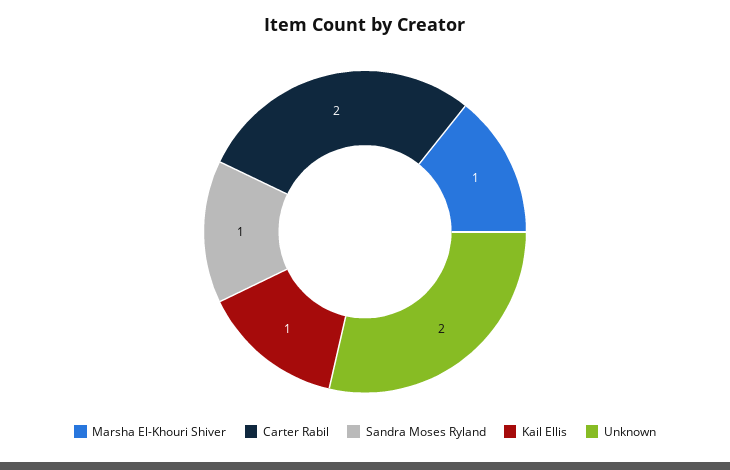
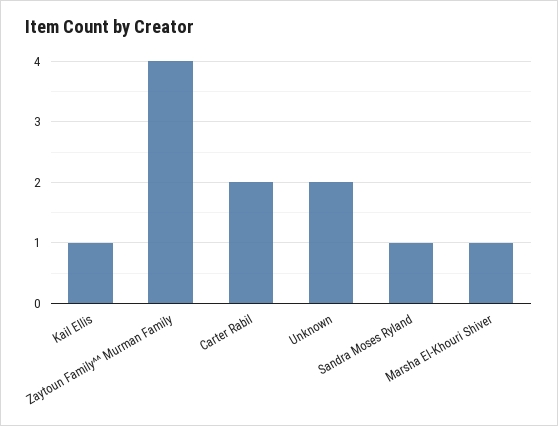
  {
    "Marsha El-Khouri Shiver": 1,
    "Carter Rabil": 2,
    "Sandra Moses Ryland": 1,
    "Kail Ellis": 1,
-   "Unknown": 2
+   "Unknown": 2,
+   "Zaytoun Family^^ Murman Family": 4
  }

